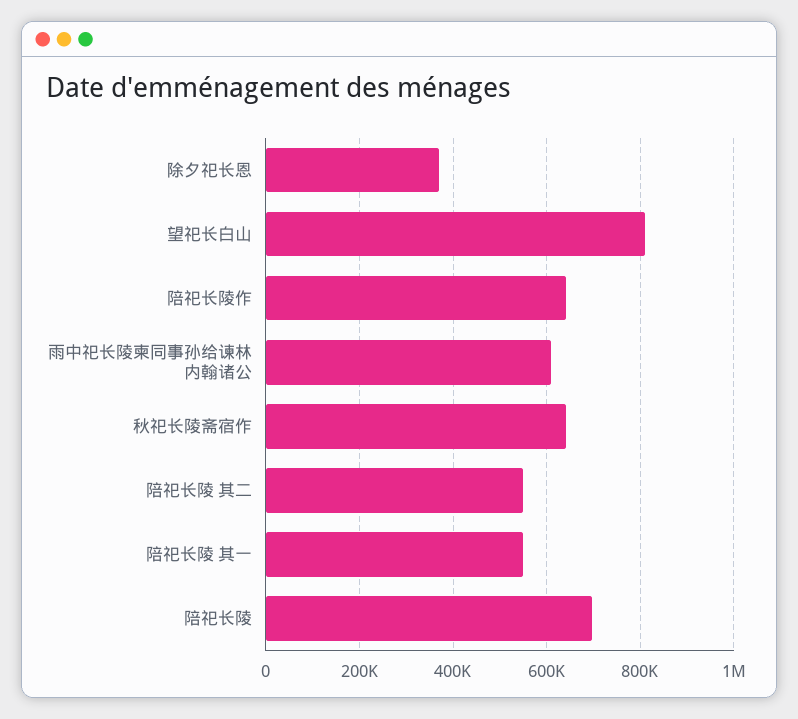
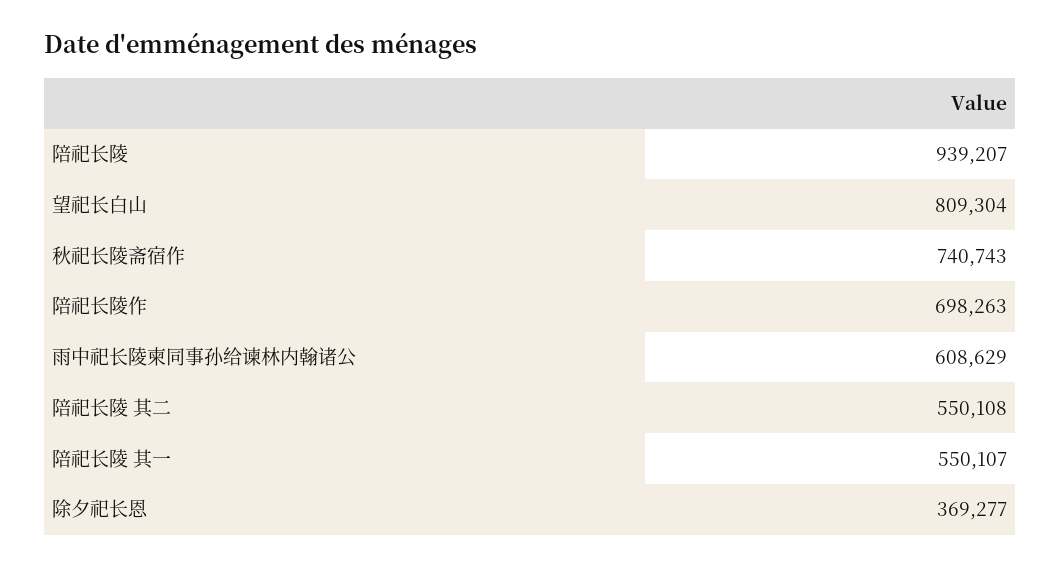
  {
    "除夕祀长恩": 369277,
    "望祀长白山": 809304,
-   "陪祀长陵作": 640000,
+   "陪祀长陵作": 698263,
    "雨中祀长陵柬同事孙给谏林内翰诸公": 608629,
-   "秋祀长陵斋宿作": 640000,
+   "秋祀长陵斋宿作": 740743,
    "陪祀长陵 其二": 550108,
    "陪祀长陵 其一": 550107,
-   "陪祀长陵": 700000
+   "陪祀长陵": 939207
  }

